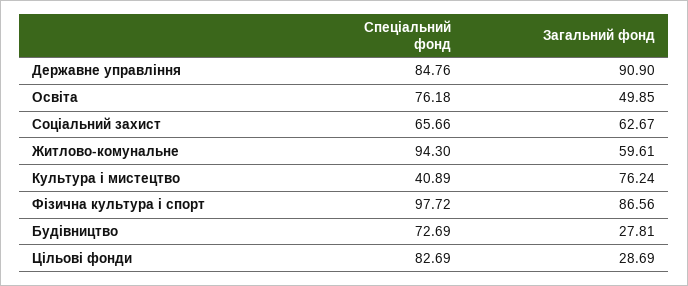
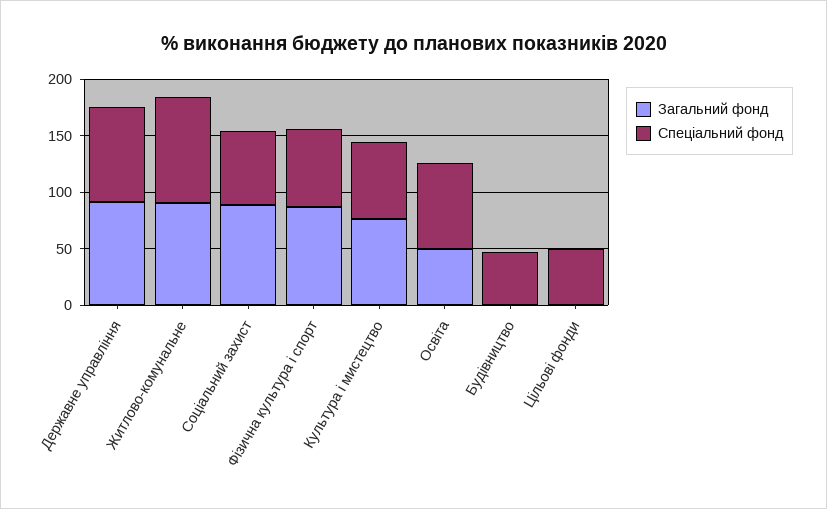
  {
    "Спеціальний фонд": {
      "Державне управління": 84.76,
      "Освіта": 76.18,
      "Соціальний захист": 65.66,
      "Житлово-комунальне": 94.3,
-     "Культура і мистецтво": 40.89,
+     "Культура і мистецтво": 70,
-     "Фізична культура і спорт": 97.72,
+     "Фізична культура і спорт": 70,
-     "Будівництво": 72.69,
+     "Будівництво": 50,
-     "Цільові фонди": 82.69
+     "Цільові фонди": 50
    },
    "Загальний фонд": {
      "Державне управління": 90.9,
      "Освіта": 49.85,
-     "Соціальний захист": 62.67,
+     "Соціальний захист": 90,
-     "Житлово-комунальне": 59.61,
+     "Житлово-комунальне": 90,
      "Культура і мистецтво": 76.24,
      "Фізична культура і спорт": 86.56,
-     "Будівництво": 27.81,
+     "Будівництво": 0,
-     "Цільові фонди": 28.69
+     "Цільові фонди": 0
    }
  }

